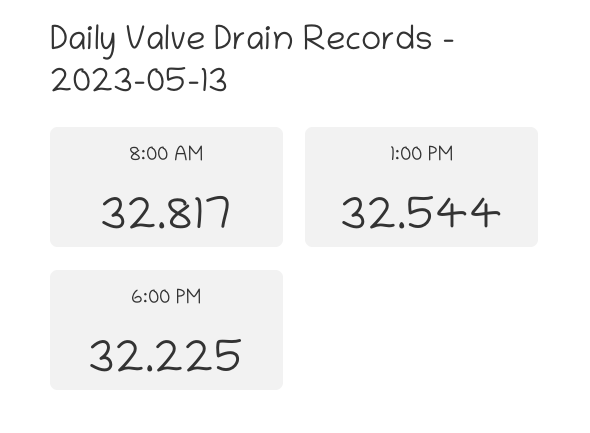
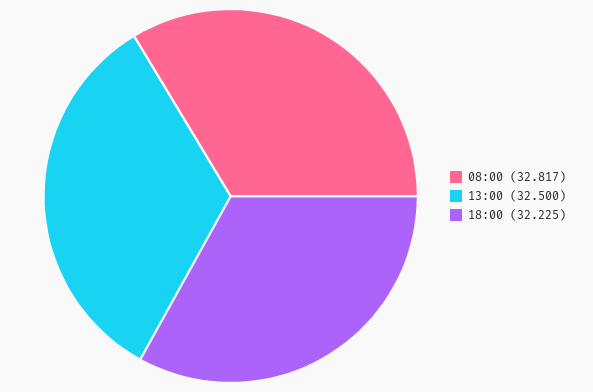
  {
    "8:00 AM": 32.817,
-   "1:00 PM": 32.544,
+   "1:00 PM": 32.5,
    "6:00 PM": 32.225
  }

